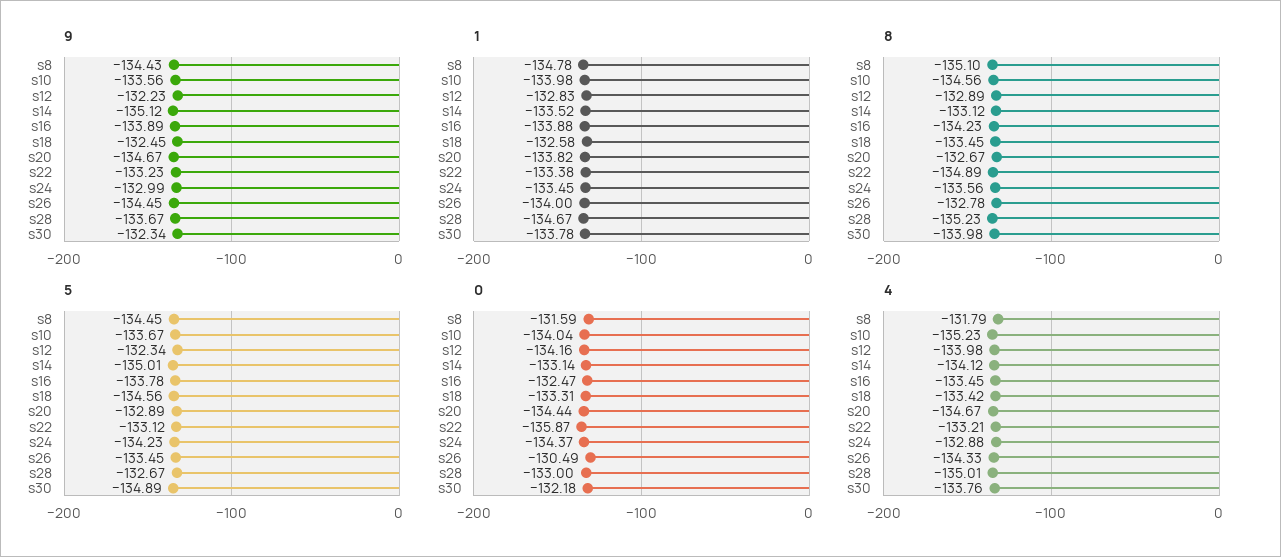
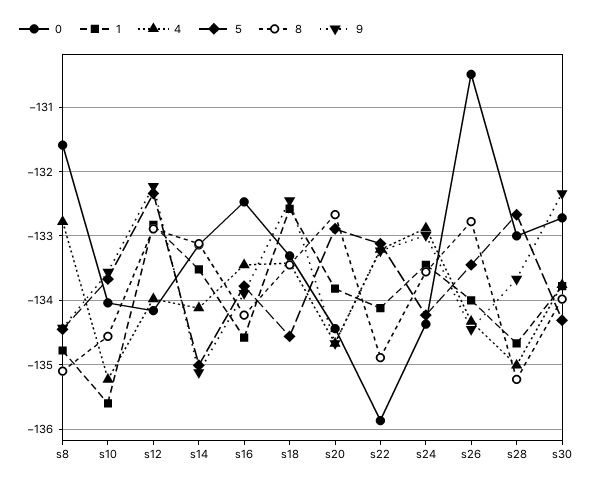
  {
    "9": {
      "s8": -134.43,
      "s10": -133.56,
      "s12": -132.23,
      "s14": -135.12,
      "s16": -133.89,
      "s18": -132.45,
      "s20": -134.67,
      "s22": -133.23,
      "s24": -132.99,
      "s26": -134.45,
      "s28": -133.67,
      "s30": -132.34
    },
    "1": {
      "s8": -134.78,
-     "s10": -133.98,
+     "s10": -135.6,
      "s12": -132.83,
      "s14": -133.52,
-     "s16": -133.88,
+     "s16": -134.6,
      "s18": -132.58,
      "s20": -133.82,
-     "s22": -133.38,
+     "s22": -134.1,
      "s24": -133.45,
      "s26": -134,
      "s28": -134.67,
      "s30": -133.78
    },
    "8": {
      "s8": -135.1,
      "s10": -134.56,
      "s12": -132.89,
      "s14": -133.12,
      "s16": -134.23,
      "s18": -133.45,
      "s20": -132.67,
      "s22": -134.89,
      "s24": -133.56,
      "s26": -132.78,
      "s28": -135.23,
      "s30": -133.98
    },
    "5": {
      "s8": -134.45,
      "s10": -133.67,
      "s12": -132.34,
      "s14": -135.01,
      "s16": -133.78,
      "s18": -134.56,
      "s20": -132.89,
      "s22": -133.12,
      "s24": -134.23,
      "s26": -133.45,
      "s28": -132.67,
-     "s30": -134.89
+     "s30": -134.3
    },
    "0": {
      "s8": -131.59,
      "s10": -134.04,
      "s12": -134.16,
      "s14": -133.14,
      "s16": -132.47,
      "s18": -133.31,
      "s20": -134.44,
      "s22": -135.87,
      "s24": -134.37,
      "s26": -130.49,
      "s28": -133,
-     "s30": -132.18
+     "s30": -132.7
    },
    "4": {
-     "s8": -131.79,
+     "s8": -132.8,
      "s10": -135.23,
      "s12": -133.98,
      "s14": -134.12,
      "s16": -133.45,
      "s18": -133.42,
      "s20": -134.67,
      "s22": -133.21,
      "s24": -132.88,
      "s26": -134.33,
      "s28": -135.01,
      "s30": -133.76
    }
  }

